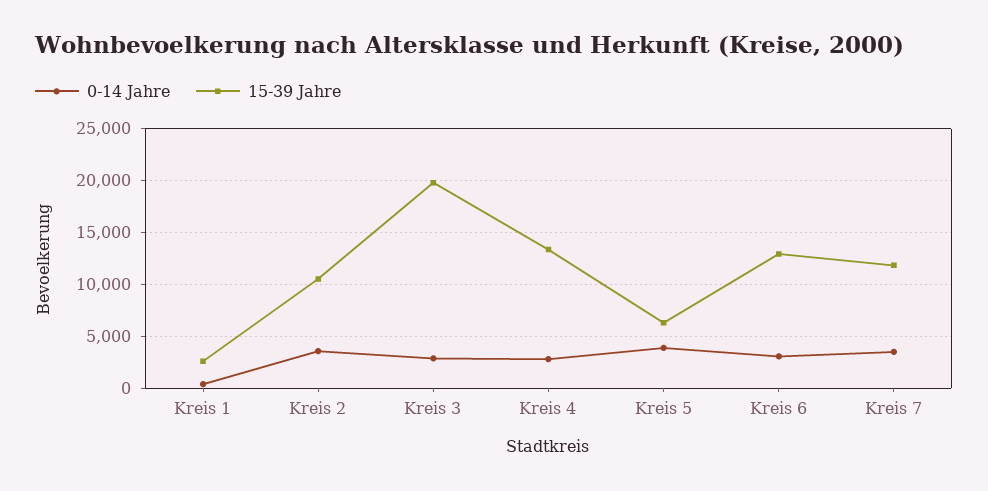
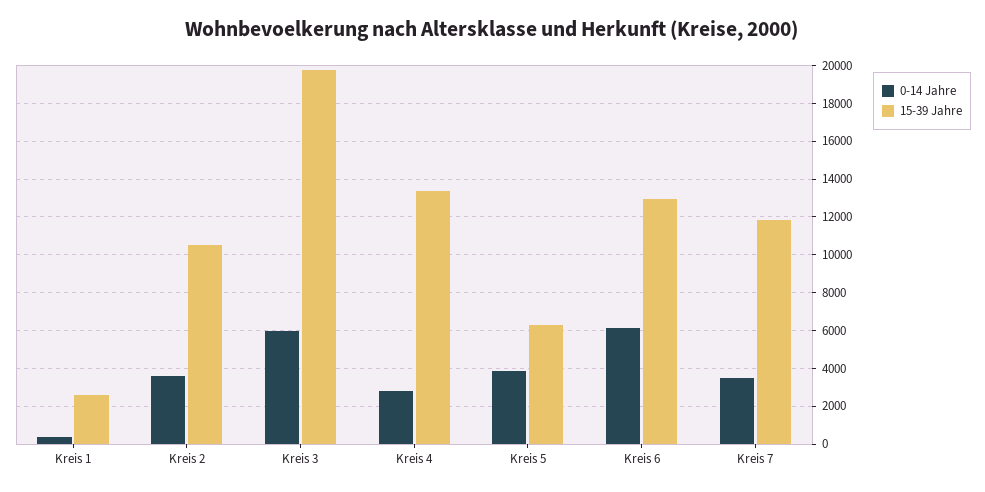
  {
    "0-14 Jahre": {
      "Kreis 1": 500,
      "Kreis 2": 3500,
-     "Kreis 3": 3000,
+     "Kreis 3": 6000,
      "Kreis 4": 3000,
      "Kreis 5": 4000,
-     "Kreis 6": 3000,
+     "Kreis 6": 6000,
      "Kreis 7": 3500
    },
    "15-39 Jahre": {
      "Kreis 1": 2500,
      "Kreis 2": 10500,
      "Kreis 3": 20000,
      "Kreis 4": 13500,
      "Kreis 5": 6500,
      "Kreis 6": 13000,
      "Kreis 7": 12000
    }
  }

